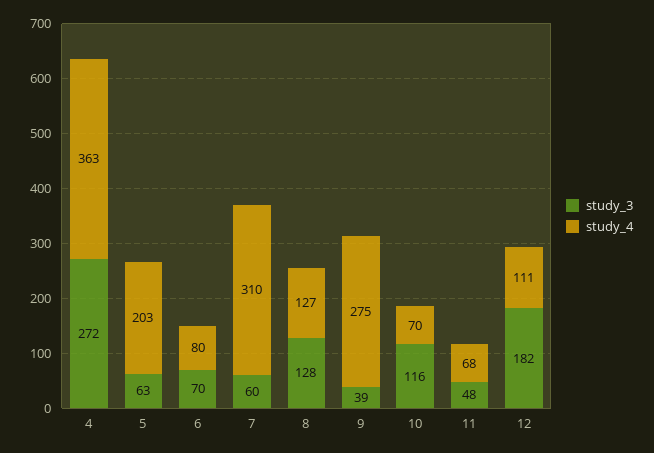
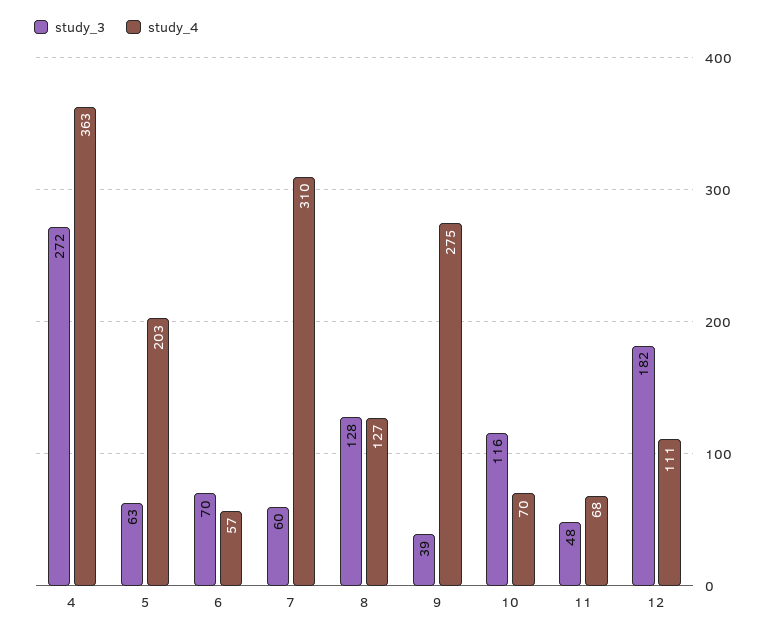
  {
    "study_3": {
      "4": 272,
      "5": 63,
      "6": 70,
      "7": 60,
      "8": 128,
      "9": 39,
      "10": 116,
      "11": 48,
      "12": 182
    },
    "study_4": {
      "4": 363,
      "5": 203,
-     "6": 80,
+     "6": 57,
      "7": 310,
      "8": 127,
      "9": 275,
      "10": 70,
      "11": 68,
      "12": 111
    }
  }

